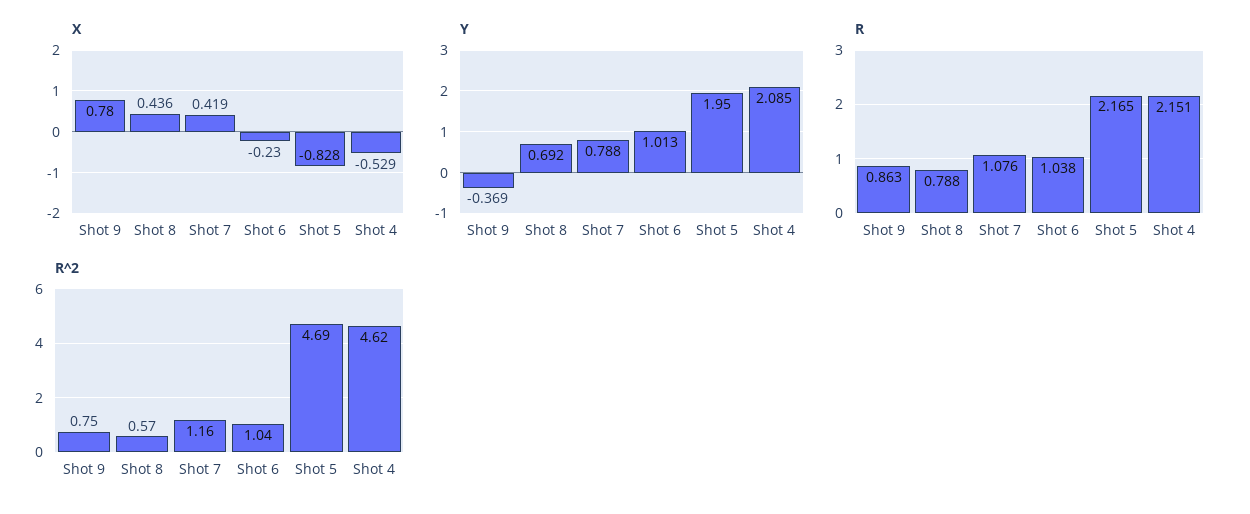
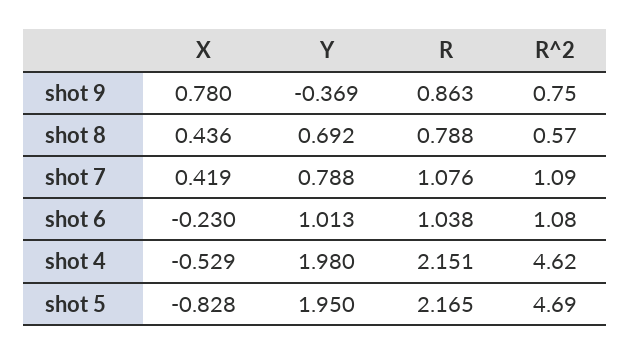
  {
    "X": {
      "Shot 9": 0.78,
      "Shot 8": 0.436,
      "Shot 7": 0.419,
      "Shot 6": -0.23,
      "Shot 5": -0.828,
      "Shot 4": -0.529
    },
    "Y": {
      "Shot 9": -0.369,
      "Shot 8": 0.692,
      "Shot 7": 0.788,
      "Shot 6": 1.013,
      "Shot 5": 1.95,
-     "Shot 4": 2.085
+     "Shot 4": 1.98
    },
    "R": {
      "Shot 9": 0.863,
      "Shot 8": 0.788,
      "Shot 7": 1.076,
      "Shot 6": 1.038,
      "Shot 5": 2.165,
      "Shot 4": 2.151
    },
    "R^2": {
      "Shot 9": 0.75,
      "Shot 8": 0.57,
-     "Shot 7": 1.16,
+     "Shot 7": 1.09,
-     "Shot 6": 1.04,
+     "Shot 6": 1.08,
      "Shot 5": 4.69,
      "Shot 4": 4.62
    }
  }

